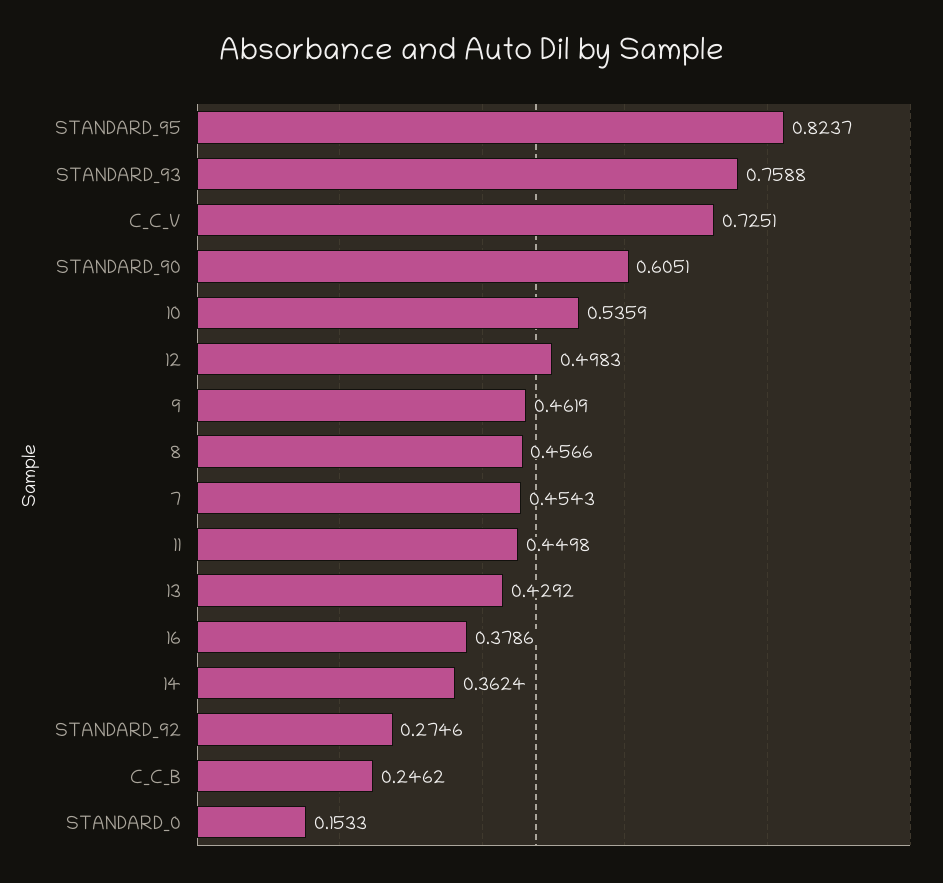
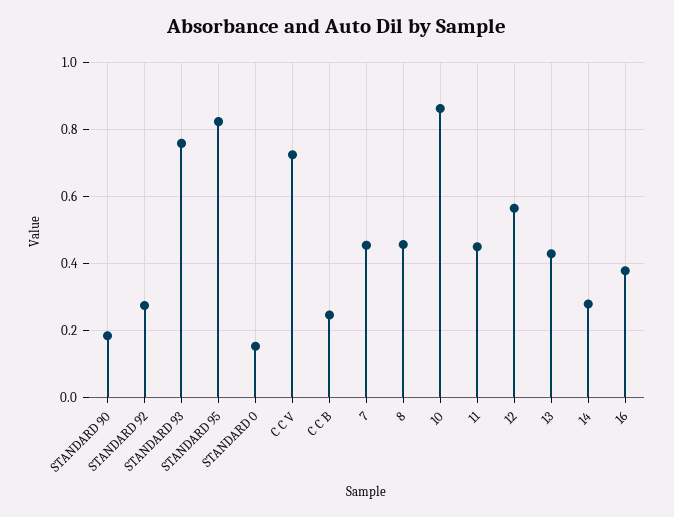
  {
    "STANDARD_95": 0.8237,
    "STANDARD_93": 0.7588,
    "C_C_V": 0.7251,
-   "STANDARD_90": 0.6051,
+   "STANDARD_90": 0.18,
-   "10": 0.5359,
+   "10": 0.86,
-   "12": 0.4983,
+   "12": 0.56,
-   "9": 0.4619,
    "8": 0.4566,
    "7": 0.4543,
    "11": 0.4498,
    "13": 0.4292,
    "16": 0.3786,
-   "14": 0.3624,
+   "14": 0.28,
    "STANDARD_92": 0.2746,
    "C_C_B": 0.2462,
    "STANDARD_0": 0.1533
  }

